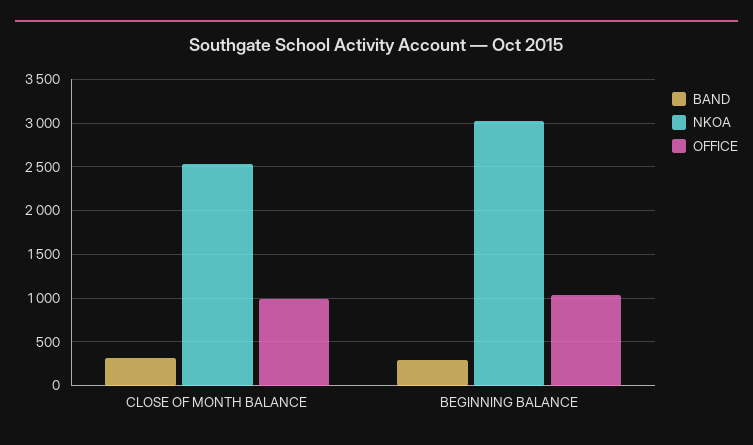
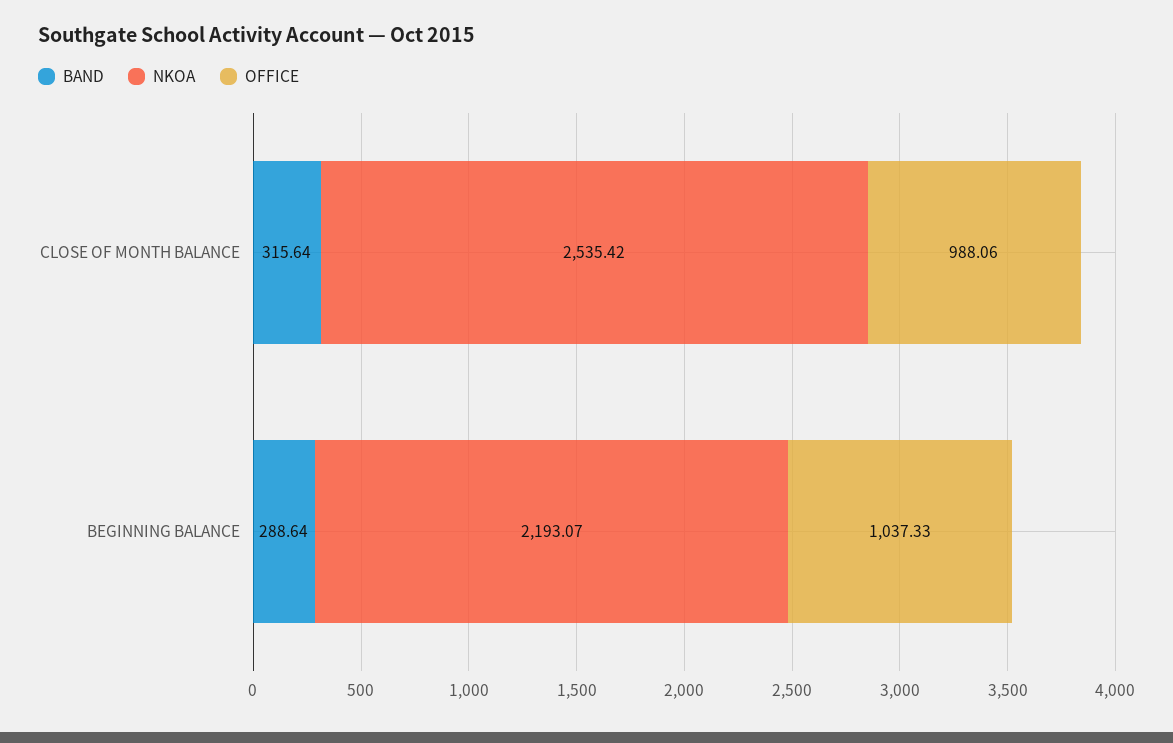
  {
    "BAND": {
      "CLOSE OF MONTH BALANCE": 315.64,
      "BEGINNING BALANCE": 288.64
    },
    "NKOA": {
      "CLOSE OF MONTH BALANCE": 2535.42,
-     "BEGINNING BALANCE": 3000
+     "BEGINNING BALANCE": 2193.07
    },
    "OFFICE": {
      "CLOSE OF MONTH BALANCE": 988.06,
      "BEGINNING BALANCE": 1037.33
    }
  }

